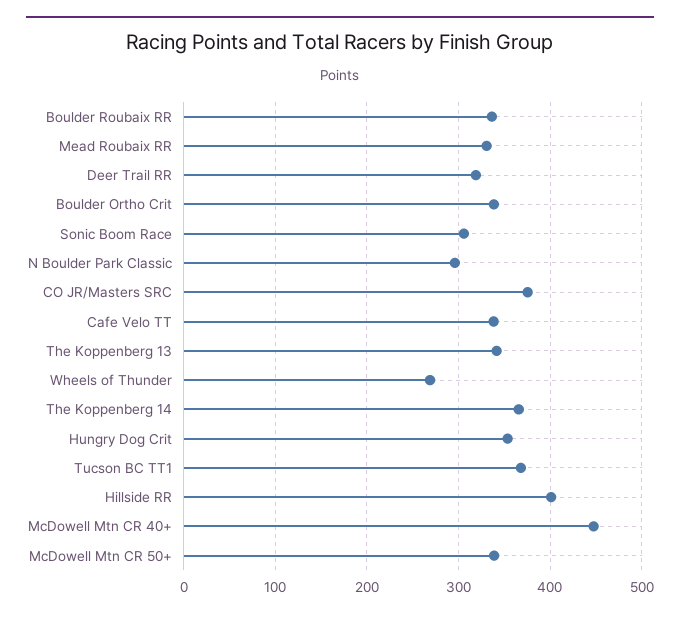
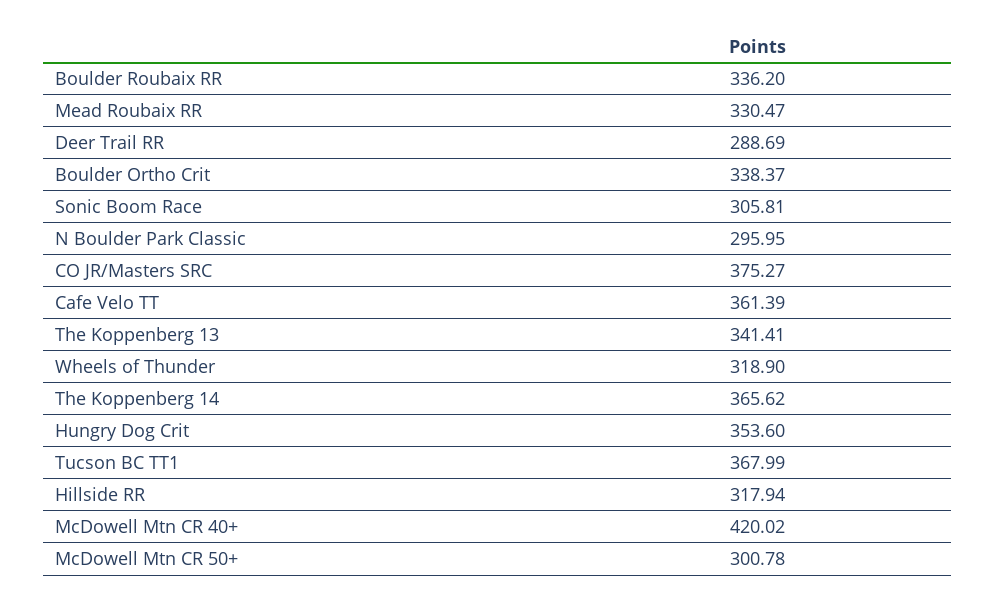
  {
    "Boulder Roubaix RR": 336.2,
    "Mead Roubaix RR": 330.47,
-   "Deer Trail RR": 320,
+   "Deer Trail RR": 288.69,
    "Boulder Ortho Crit": 338.37,
    "Sonic Boom Race": 305.81,
    "N Boulder Park Classic": 295.95,
    "CO JR/Masters SRC": 375.27,
-   "Cafe Velo TT": 340,
+   "Cafe Velo TT": 361.39,
    "The Koppenberg 13": 341.41,
-   "Wheels of Thunder": 270,
+   "Wheels of Thunder": 318.9,
    "The Koppenberg 14": 365.62,
    "Hungry Dog Crit": 353.6,
    "Tucson BC TT1": 367.99,
-   "Hillside RR": 400,
+   "Hillside RR": 317.94,
-   "McDowell Mtn CR 40+": 450,
+   "McDowell Mtn CR 40+": 420.02,
-   "McDowell Mtn CR 50+": 340
+   "McDowell Mtn CR 50+": 300.78
  }

